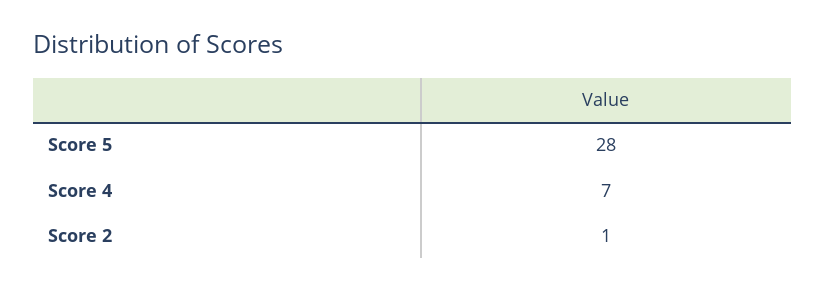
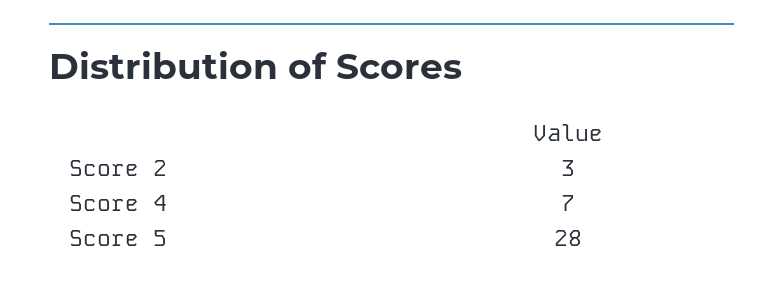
  {
    "Score 5": 28,
    "Score 4": 7,
-   "Score 2": 1
+   "Score 2": 3
  }

